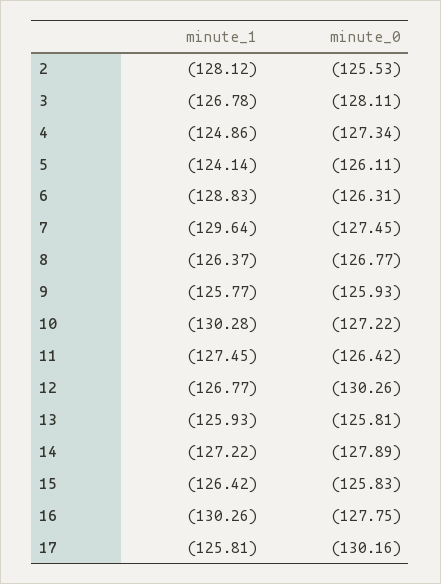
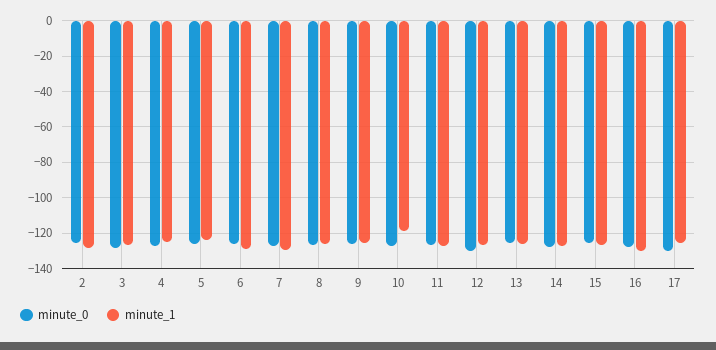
  {
    "minute_1": {
      "2": -128.12,
      "3": -126.78,
      "4": -124.86,
      "5": -124.14,
      "6": -128.83,
      "7": -129.64,
      "8": -126.37,
      "9": -125.77,
-     "10": -130.28,
+     "10": -120,
      "11": -127.45,
      "12": -126.77,
      "13": -125.93,
      "14": -127.22,
      "15": -126.42,
      "16": -130.26,
      "17": -125.81
    },
    "minute_0": {
      "2": -125.53,
      "3": -128.11,
      "4": -127.34,
      "5": -126.11,
      "6": -126.31,
      "7": -127.45,
      "8": -126.77,
      "9": -125.93,
      "10": -127.22,
      "11": -126.42,
      "12": -130.26,
      "13": -125.81,
      "14": -127.89,
      "15": -125.83,
      "16": -127.75,
      "17": -130.16
    }
  }

